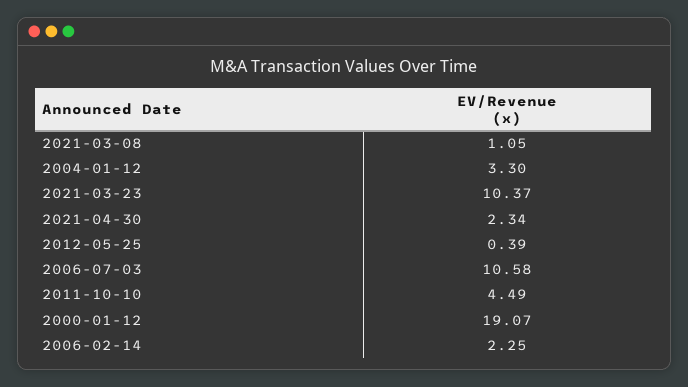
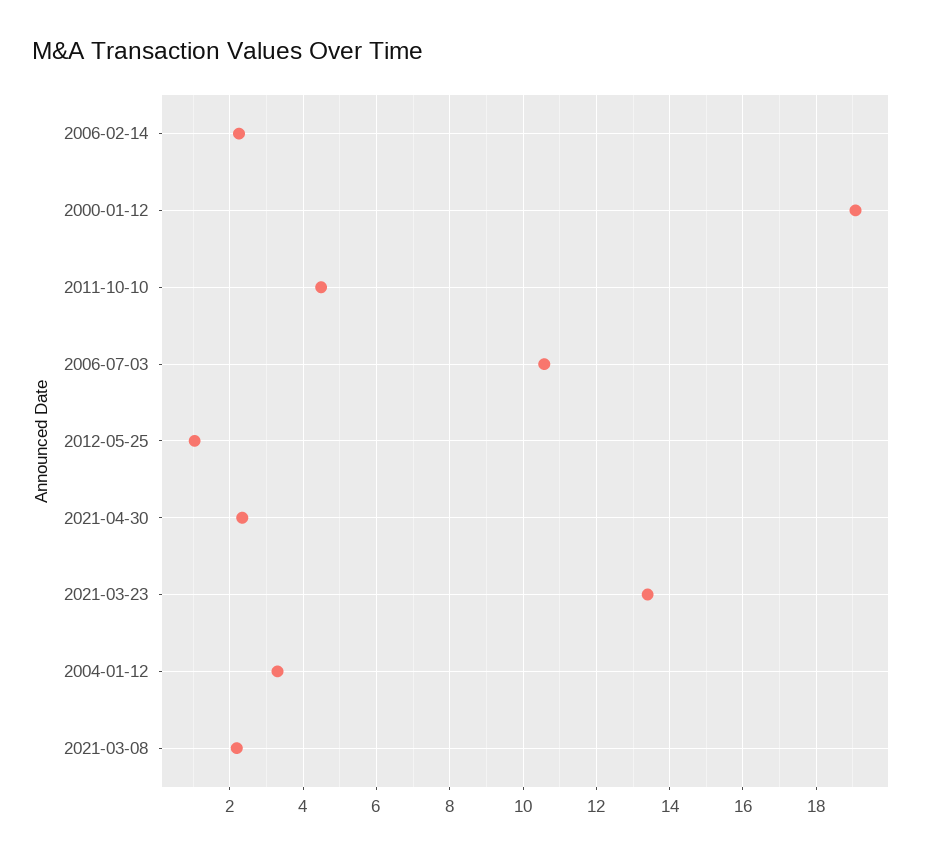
  {
-   "2021-03-08": 1.05,
+   "2021-03-08": 2.2,
    "2004-01-12": 3.3,
-   "2021-03-23": 10.37,
+   "2021-03-23": 13.4,
    "2021-04-30": 2.34,
-   "2012-05-25": 0.39,
+   "2012-05-25": 1,
    "2006-07-03": 10.58,
    "2011-10-10": 4.49,
    "2000-01-12": 19.07,
    "2006-02-14": 2.25
  }

